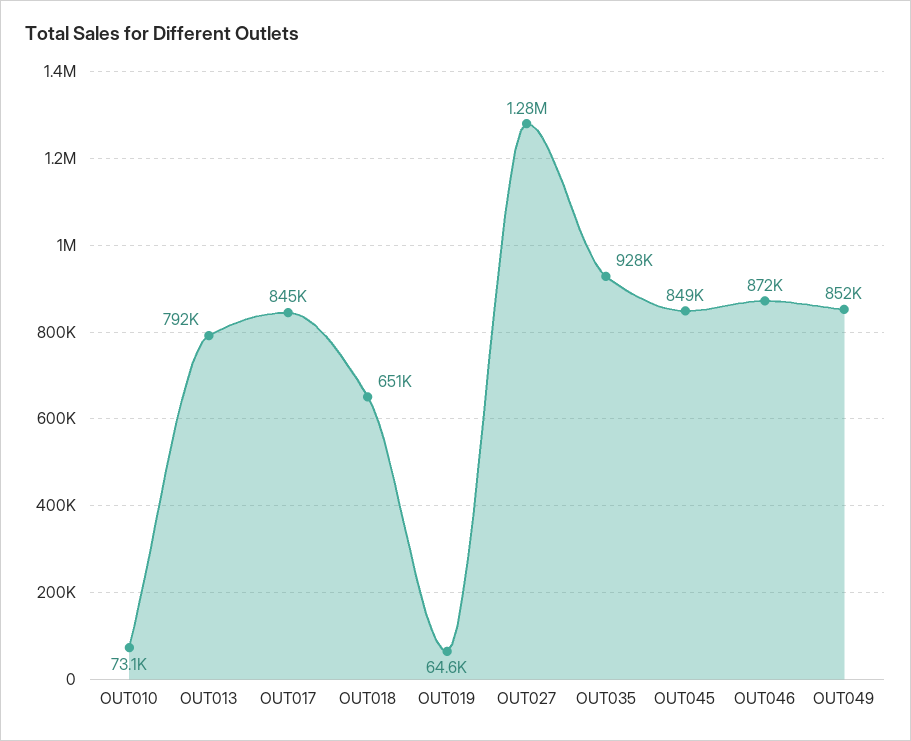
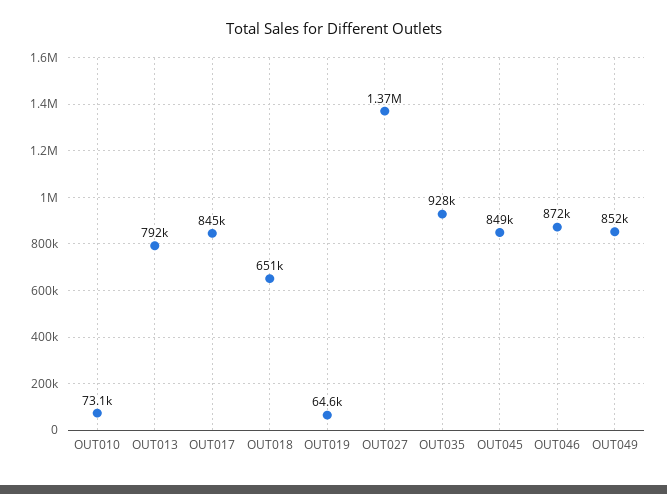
  {
    "OUT010": 73100,
    "OUT013": 792000,
    "OUT017": 845000,
    "OUT018": 651000,
    "OUT019": 64600,
-   "OUT027": 1280000,
+   "OUT027": 1370000,
    "OUT035": 928000,
    "OUT045": 849000,
    "OUT046": 872000,
    "OUT049": 852000
  }

